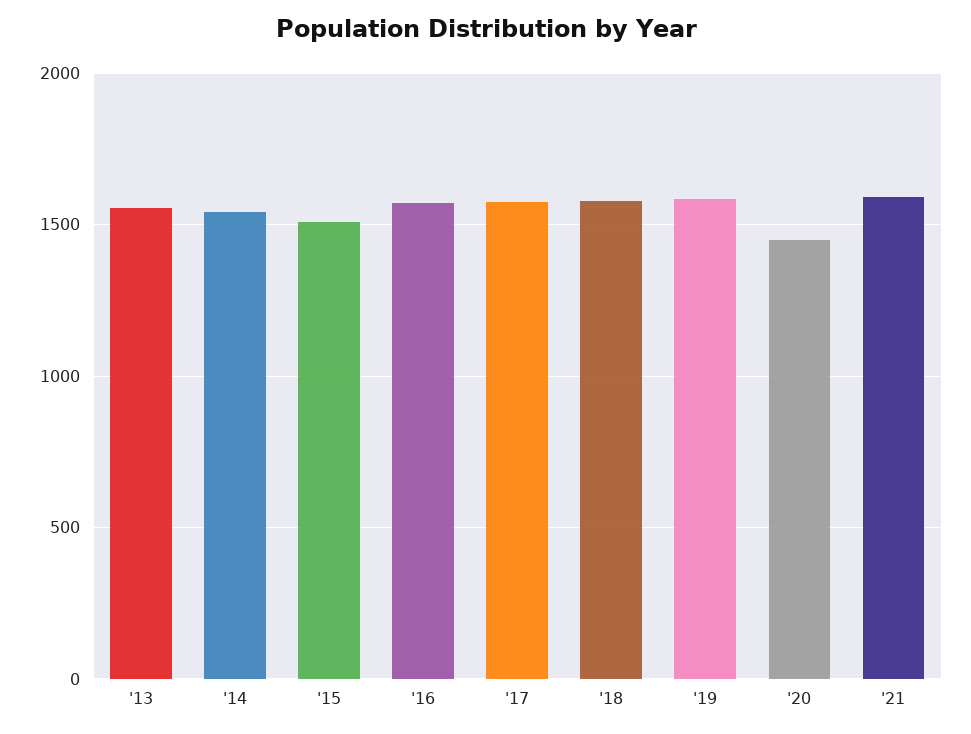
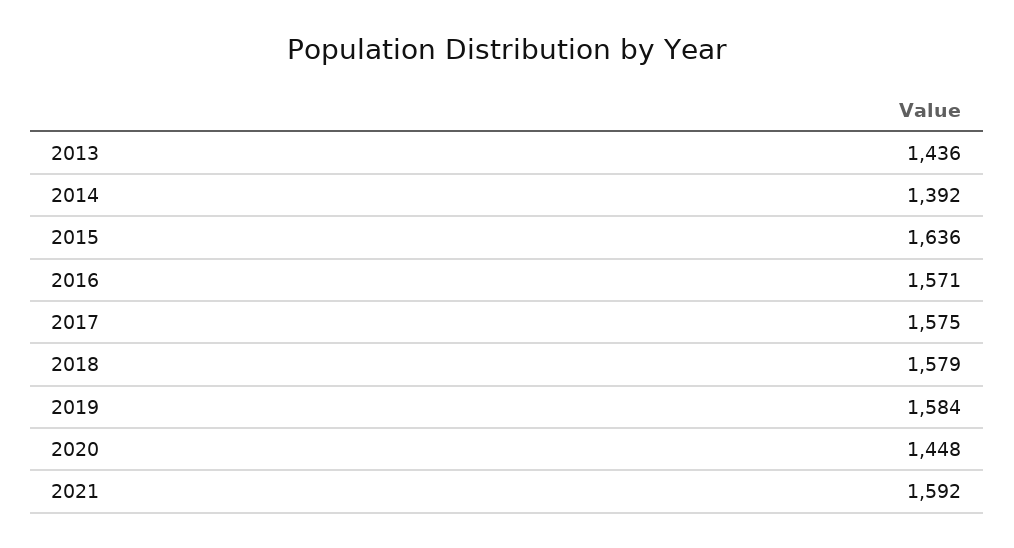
  {
-   "'13": 1550,
+   "'13": 1436,
-   "'14": 1550,
+   "'14": 1392,
-   "'15": 1500,
+   "'15": 1636,
    "'16": 1571,
    "'17": 1575,
    "'18": 1579,
    "'19": 1584,
    "'20": 1448,
    "'21": 1592
  }

